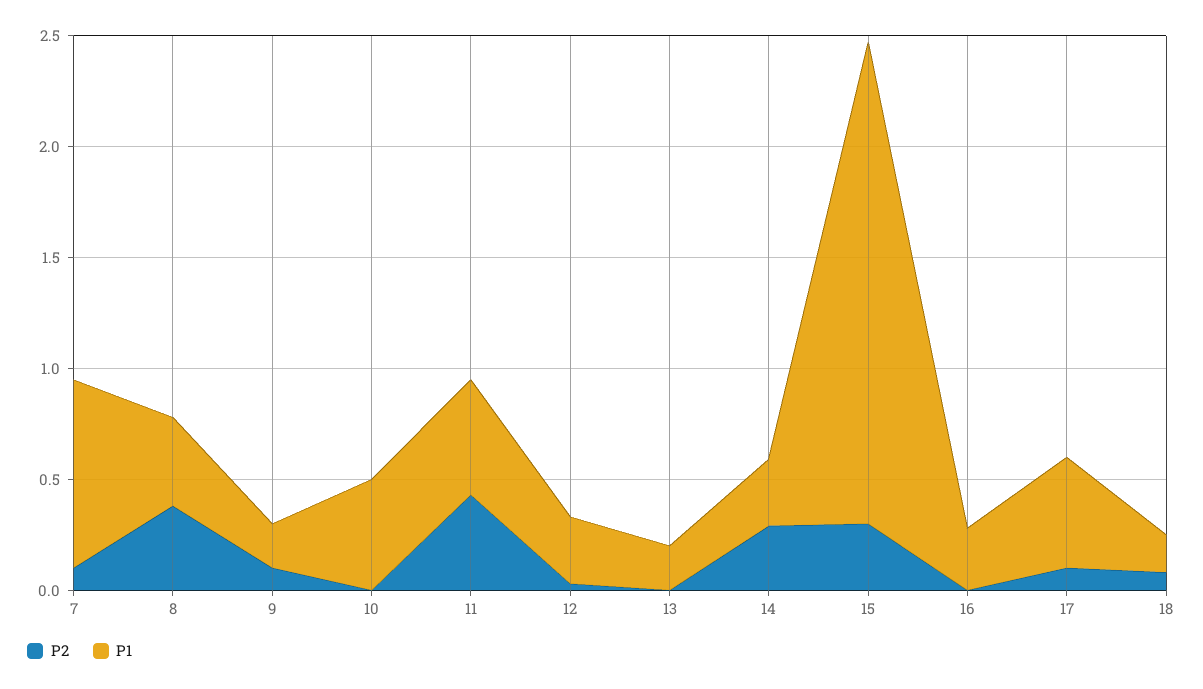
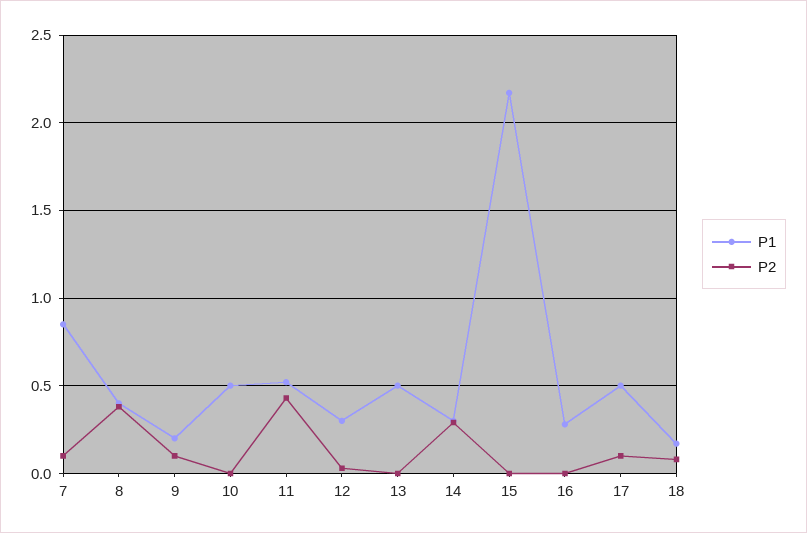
  {
    "P2": {
      "7": 0.1,
      "8": 0.4,
      "9": 0.1,
      "10": 0,
      "11": 0.45,
      "12": 0.05,
      "13": 0,
      "14": 0.3,
-     "15": 0.3,
+     "15": 0,
      "16": 0,
      "17": 0.1,
      "18": 0.1
    },
    "P1": {
      "7": 0.85,
      "8": 0.4,
      "9": 0.2,
      "10": 0.5,
      "11": 0.5,
      "12": 0.3,
-     "13": 0.2,
+     "13": 0.5,
      "14": 0.3,
      "15": 2.15,
      "16": 0.3,
      "17": 0.5,
      "18": 0.15
    }
  }

